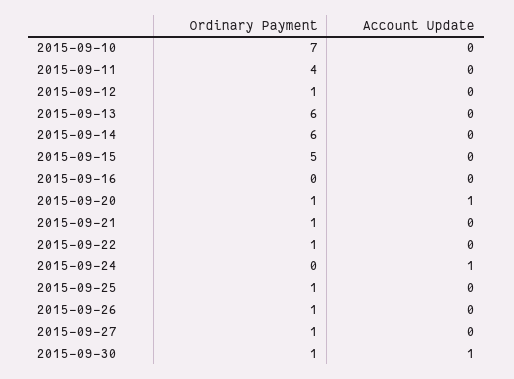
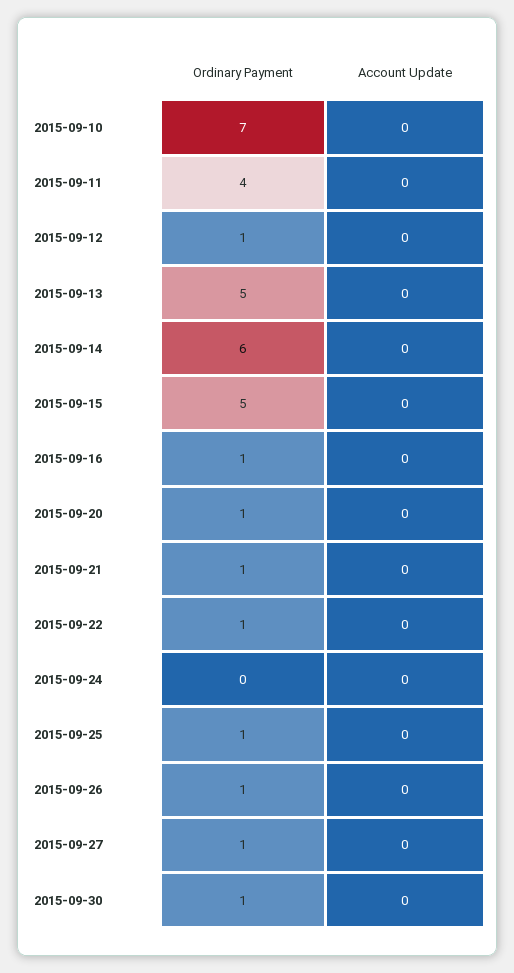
  {
    "Ordinary Payment": {
      "2015-09-10": 7,
      "2015-09-11": 4,
      "2015-09-12": 1,
-     "2015-09-13": 6,
+     "2015-09-13": 5,
      "2015-09-14": 6,
      "2015-09-15": 5,
-     "2015-09-16": 0,
+     "2015-09-16": 1,
      "2015-09-20": 1,
      "2015-09-21": 1,
      "2015-09-22": 1,
      "2015-09-24": 0,
      "2015-09-25": 1,
      "2015-09-26": 1,
      "2015-09-27": 1,
      "2015-09-30": 1
    },
    "Account Update": {
      "2015-09-10": 0,
      "2015-09-11": 0,
      "2015-09-12": 0,
      "2015-09-13": 0,
      "2015-09-14": 0,
      "2015-09-15": 0,
      "2015-09-16": 0,
-     "2015-09-20": 1,
+     "2015-09-20": 0,
      "2015-09-21": 0,
      "2015-09-22": 0,
-     "2015-09-24": 1,
+     "2015-09-24": 0,
      "2015-09-25": 0,
      "2015-09-26": 0,
      "2015-09-27": 0,
-     "2015-09-30": 1
+     "2015-09-30": 0
    }
  }

